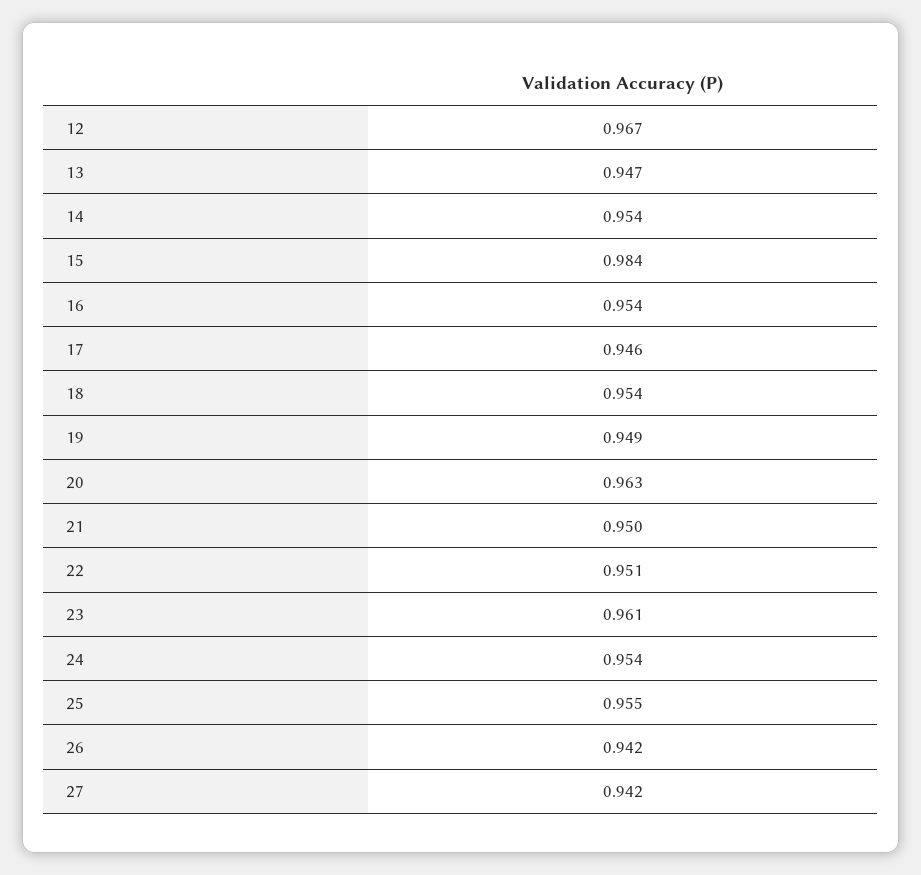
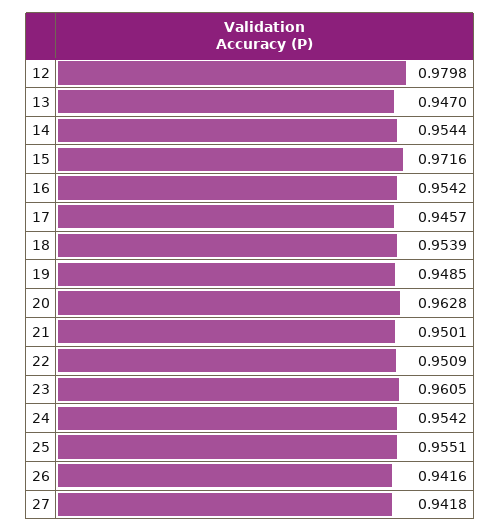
  {
-   "12": 0.967,
+   "12": 0.9798,
    "13": 0.947,
    "14": 0.9544,
-   "15": 0.984,
+   "15": 0.9716,
    "16": 0.9542,
    "17": 0.9457,
    "18": 0.9539,
    "19": 0.9485,
    "20": 0.9628,
    "21": 0.9501,
    "22": 0.9509,
    "23": 0.9605,
    "24": 0.9542,
    "25": 0.9551,
    "26": 0.9416,
    "27": 0.9418
  }

